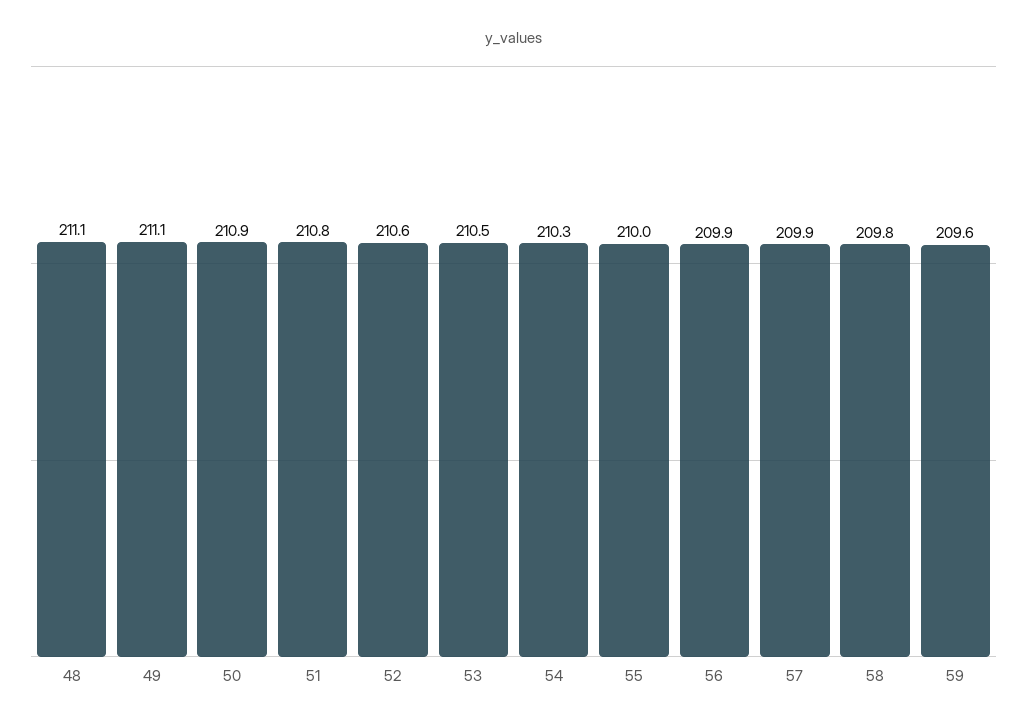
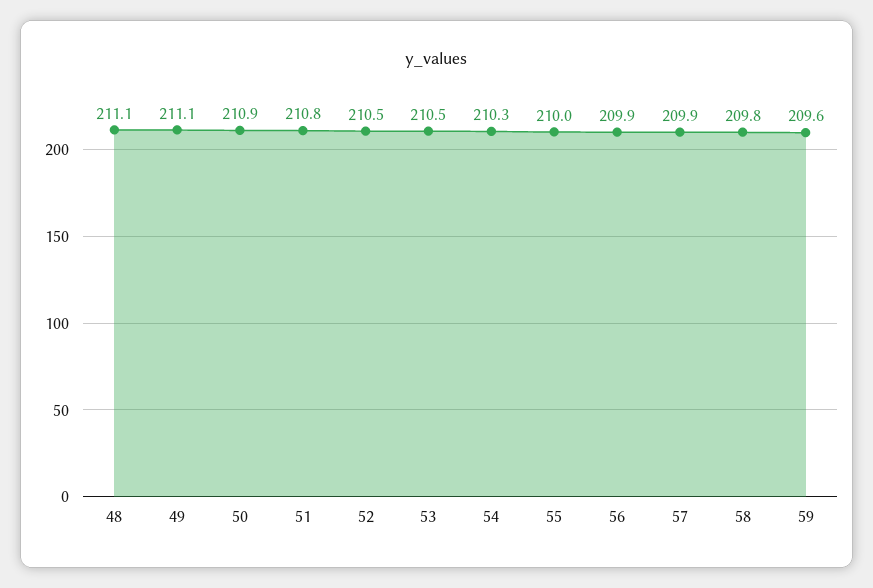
  {
    "48": 211.1,
    "49": 211.1,
    "50": 210.9,
    "51": 210.8,
-   "52": 210.6,
+   "52": 210.5,
    "53": 210.5,
    "54": 210.3,
    "55": 210,
    "56": 209.9,
    "57": 209.9,
    "58": 209.8,
    "59": 209.6
  }

